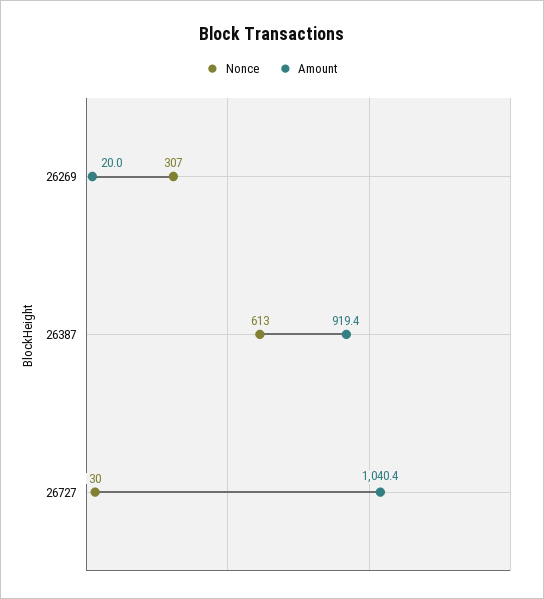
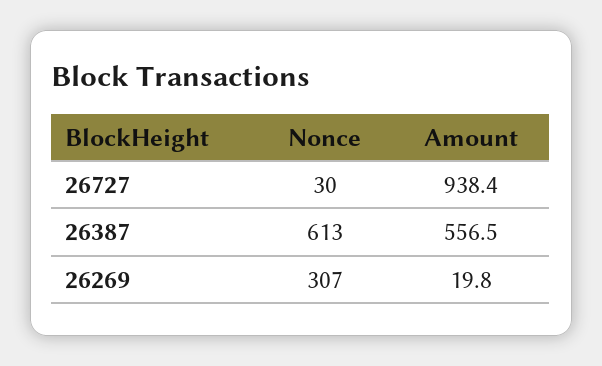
  {
    "Nonce": {
      "26269": 307,
      "26387": 613,
      "26727": 30
    },
    "Amount": {
-     "26269": 20,
+     "26269": 19.8,
-     "26387": 919.4,
+     "26387": 556.5,
-     "26727": 1040.4
+     "26727": 938.4
    }
  }

